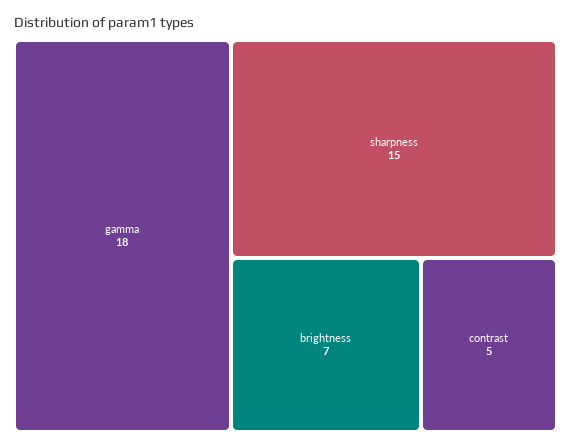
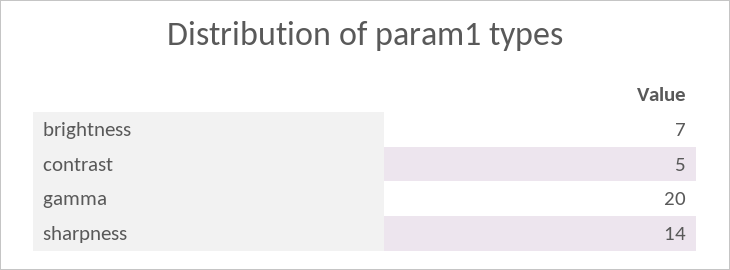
  {
-   "gamma": 18,
+   "gamma": 20,
-   "sharpness": 15,
+   "sharpness": 14,
    "brightness": 7,
    "contrast": 5
  }

